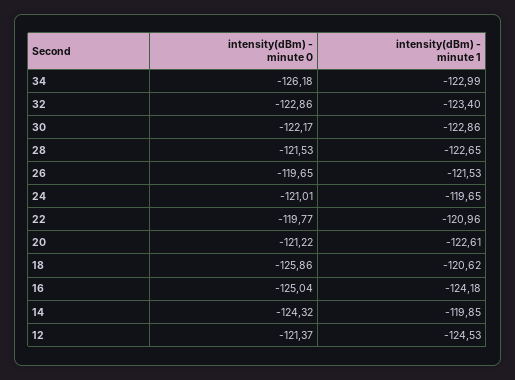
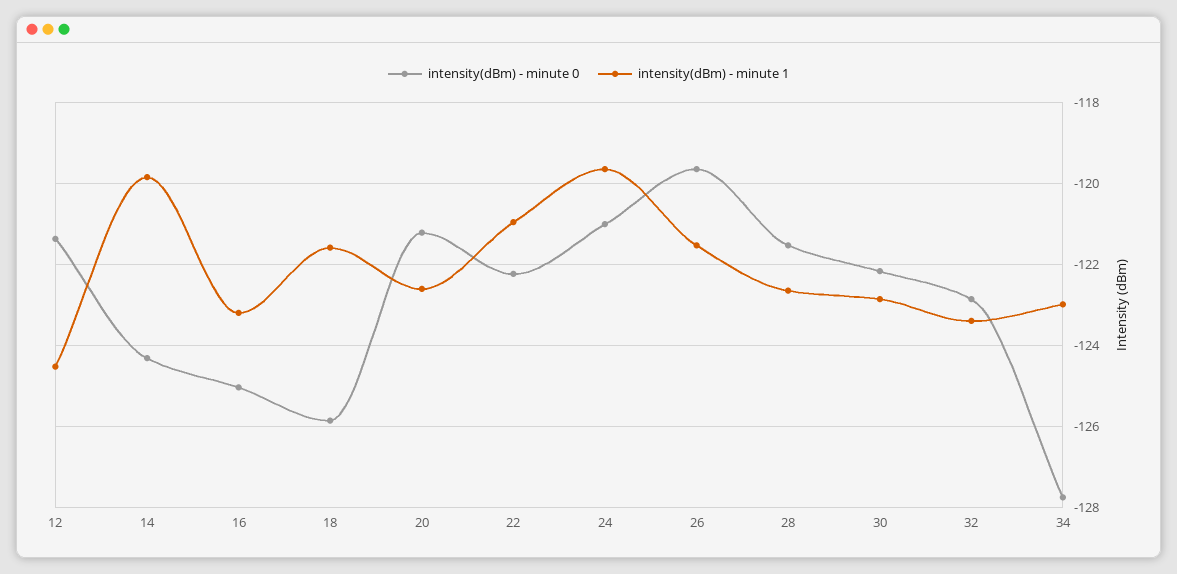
  {
    "intensity(dBm) - minute 0": {
-     "34": -126.18,
+     "34": -127.8,
      "32": -122.86,
      "30": -122.17,
      "28": -121.53,
      "26": -119.65,
      "24": -121.01,
-     "22": -119.77,
+     "22": -122.2,
      "20": -121.22,
      "18": -125.86,
      "16": -125.04,
      "14": -124.32,
      "12": -121.37
    },
    "intensity(dBm) - minute 1": {
      "34": -122.99,
      "32": -123.4,
      "30": -122.86,
      "28": -122.65,
      "26": -121.53,
      "24": -119.65,
      "22": -120.96,
      "20": -122.61,
-     "18": -120.62,
+     "18": -121.6,
-     "16": -124.18,
+     "16": -123.2,
      "14": -119.85,
      "12": -124.53
    }
  }

